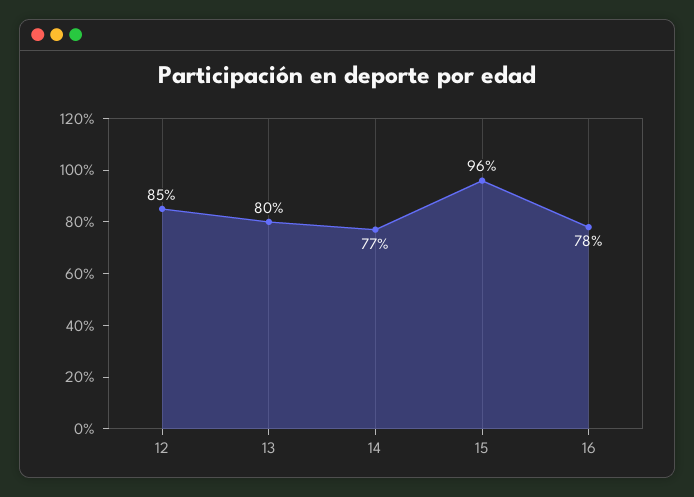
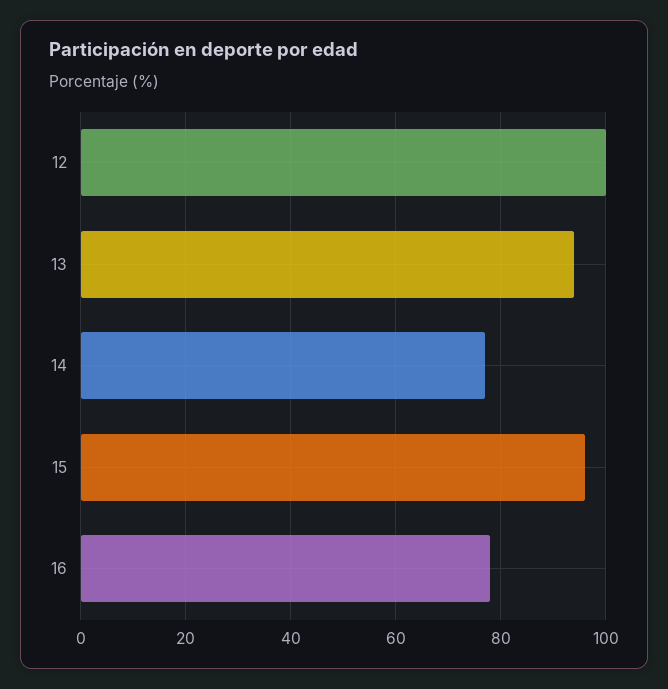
  {
-   "12": 85,
+   "12": 100,
-   "13": 80,
+   "13": 95,
    "14": 77,
    "15": 96,
    "16": 78
  }

